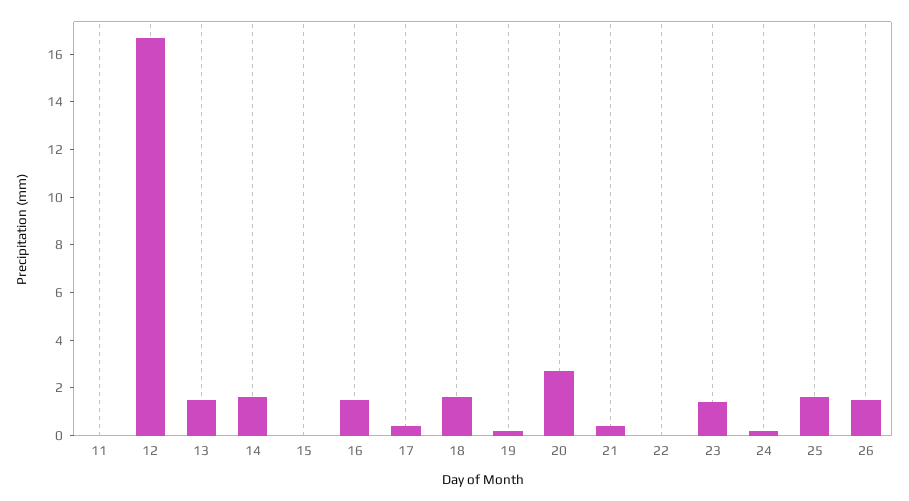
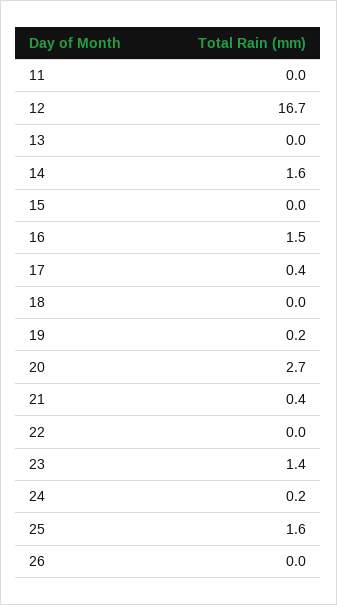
  {
    "11": 0,
    "12": 16.7,
-   "13": 1.5,
+   "13": 0,
    "14": 1.6,
    "15": 0,
    "16": 1.5,
    "17": 0.4,
-   "18": 1.5,
+   "18": 0,
    "19": 0.2,
    "20": 2.7,
    "21": 0.4,
    "22": 0,
    "23": 1.4,
    "24": 0.2,
    "25": 1.6,
-   "26": 1.5
+   "26": 0
  }

